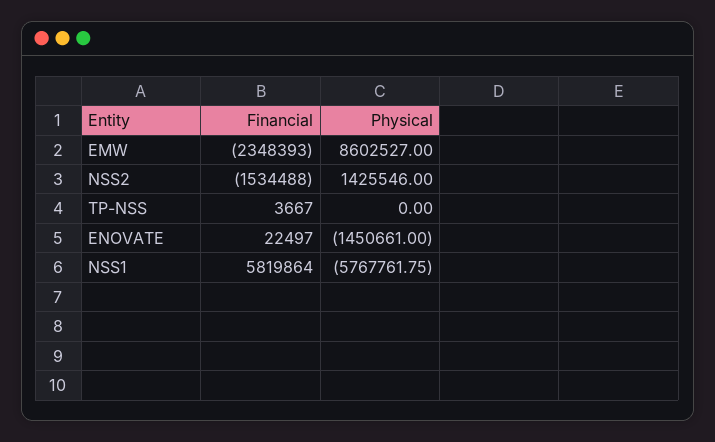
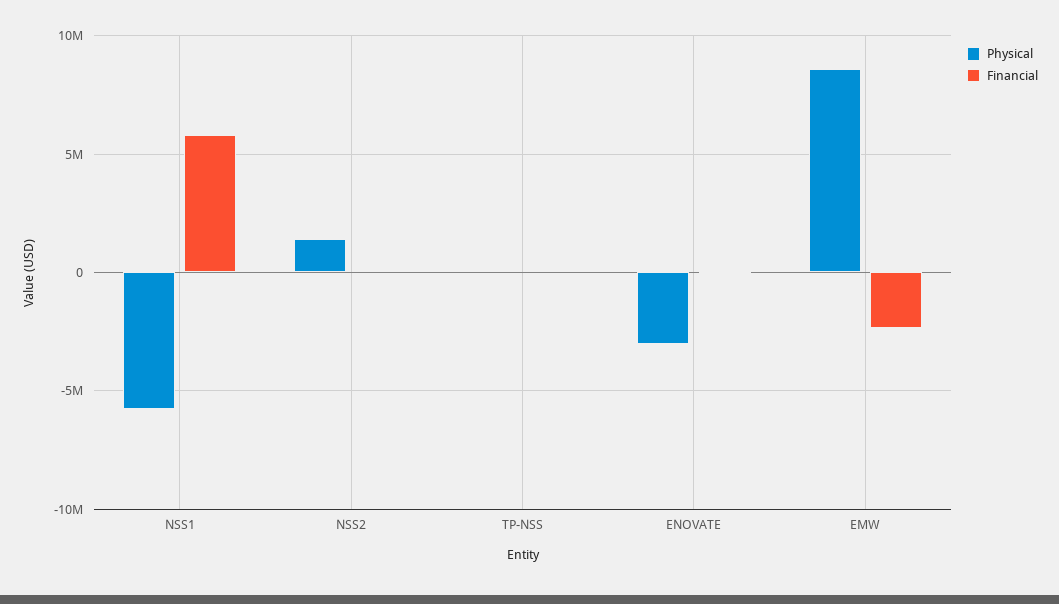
  {
    "Financial": {
      "EMW": -2348393,
-     "NSS2": -1534488,
+     "NSS2": 0,
      "TP-NSS": 3667,
      "ENOVATE": 22497,
      "NSS1": 5819864
    },
    "Physical": {
      "EMW": 8602527,
      "NSS2": 1425546,
      "TP-NSS": 0,
-     "ENOVATE": -1450661,
+     "ENOVATE": -3000000,
      "NSS1": -5767761.75
    }
  }

